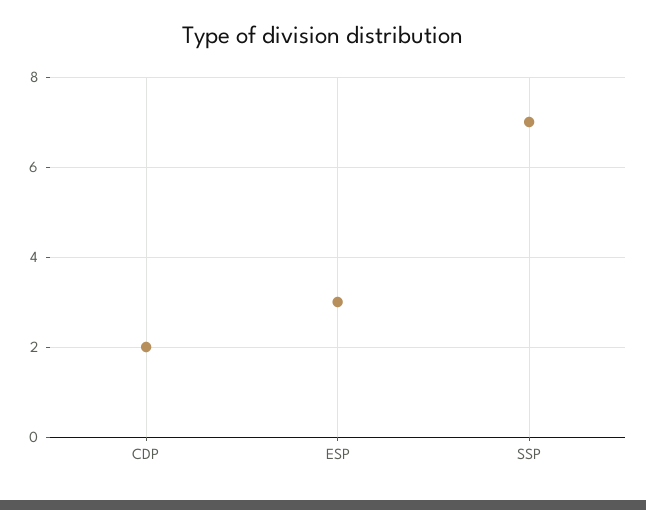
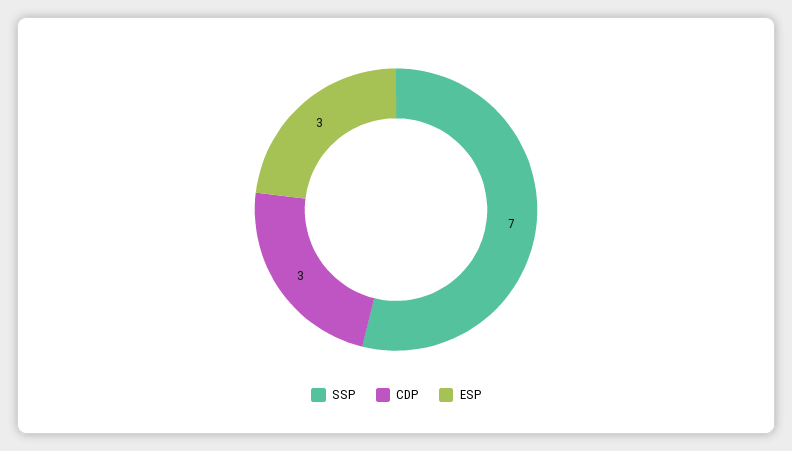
  {
-   "CDP": 2,
+   "CDP": 3,
    "ESP": 3,
    "SSP": 7
  }

